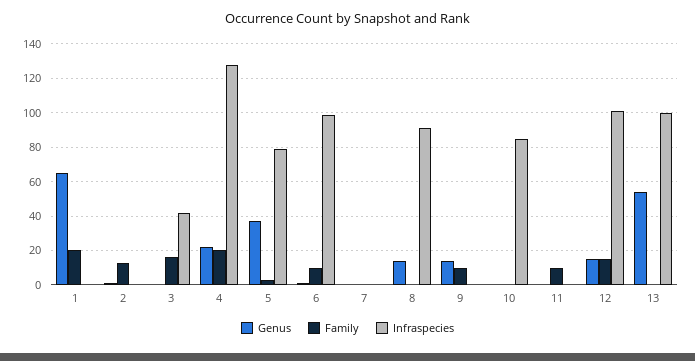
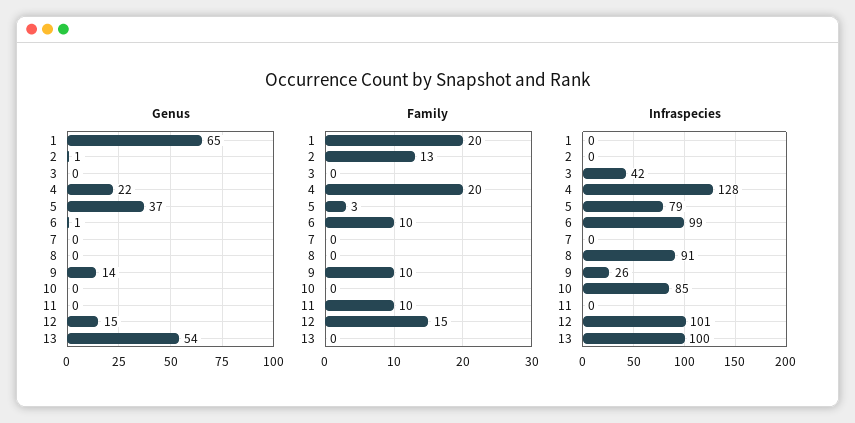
  {
    "Genus": {
      "1": 65,
      "2": 1,
      "3": 0,
      "4": 22,
      "5": 37,
      "6": 1,
      "7": 0,
-     "8": 15,
+     "8": 0,
      "9": 14,
      "10": 0,
      "11": 0,
      "12": 15,
      "13": 54
    },
    "Family": {
      "1": 20,
      "2": 13,
-     "3": 15,
+     "3": 0,
      "4": 20,
      "5": 3,
      "6": 10,
      "7": 0,
      "8": 0,
      "9": 10,
      "10": 0,
      "11": 10,
      "12": 15,
      "13": 0
    },
    "Infraspecies": {
      "1": 0,
      "2": 0,
      "3": 42,
      "4": 128,
      "5": 79,
      "6": 99,
      "7": 0,
      "8": 91,
-     "9": 0,
+     "9": 26,
      "10": 85,
      "11": 0,
      "12": 101,
      "13": 100
    }
  }

